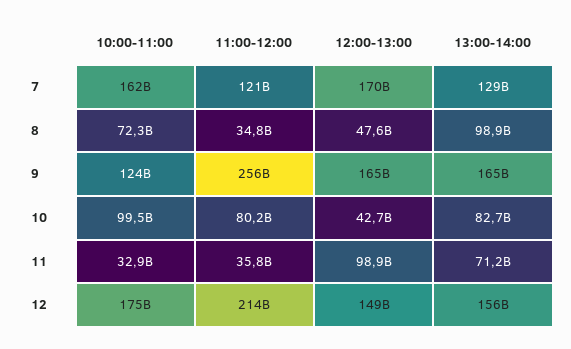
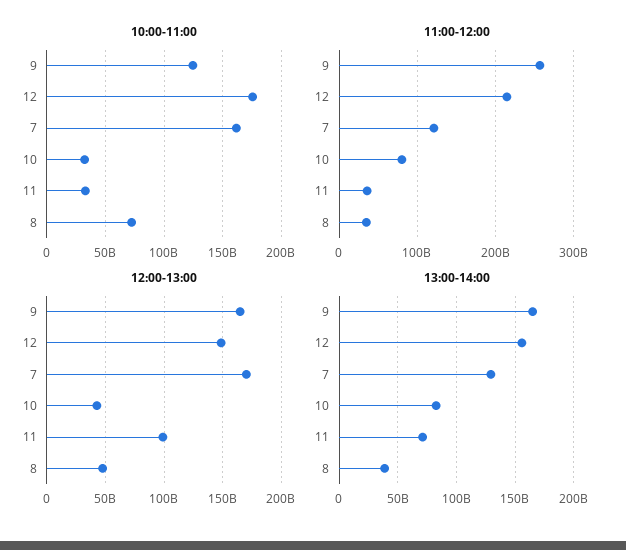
  {
    "10:00-11:00": {
      "7": 162000000000,
      "8": 72300000000,
      "9": 124000000000,
-     "10": 99500000000,
+     "10": 30000000000,
      "11": 32900000000,
      "12": 175000000000
    },
    "11:00-12:00": {
      "7": 121000000000,
      "8": 34800000000,
      "9": 256000000000,
      "10": 80200000000,
      "11": 35800000000,
      "12": 214000000000
    },
    "12:00-13:00": {
      "7": 170000000000,
      "8": 47600000000,
      "9": 165000000000,
      "10": 42700000000,
      "11": 98900000000,
      "12": 149000000000
    },
    "13:00-14:00": {
      "7": 129000000000,
-     "8": 98900000000,
+     "8": 40000000000,
      "9": 165000000000,
      "10": 82700000000,
      "11": 71200000000,
      "12": 156000000000
    }
  }

